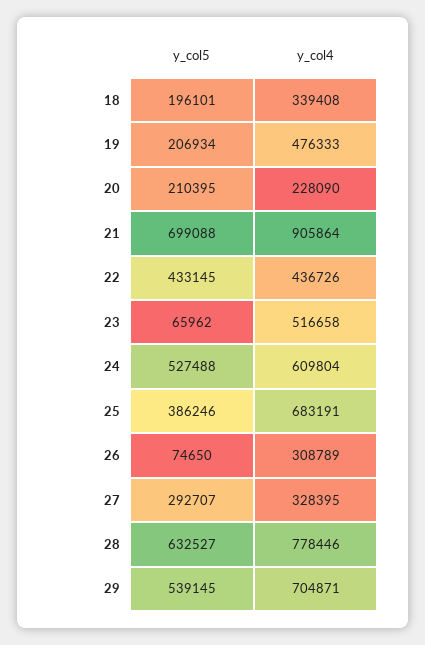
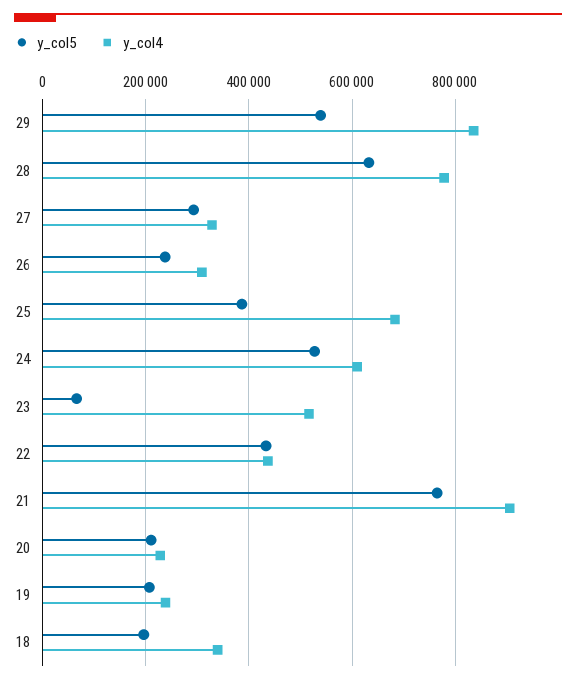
  {
    "y_col5": {
      "18": 196101,
      "19": 206934,
      "20": 210395,
-     "21": 699088,
+     "21": 760000,
      "22": 433145,
      "23": 65962,
      "24": 527488,
      "25": 386246,
-     "26": 74650,
+     "26": 240000,
      "27": 292707,
      "28": 632527,
      "29": 539145
    },
    "y_col4": {
      "18": 339408,
-     "19": 476333,
+     "19": 240000,
      "20": 228090,
      "21": 905864,
      "22": 436726,
      "23": 516658,
      "24": 609804,
      "25": 683191,
      "26": 308789,
      "27": 328395,
      "28": 778446,
-     "29": 704871
+     "29": 840000
    }
  }

